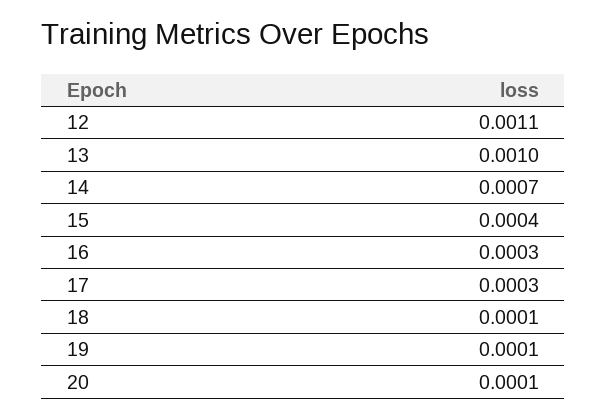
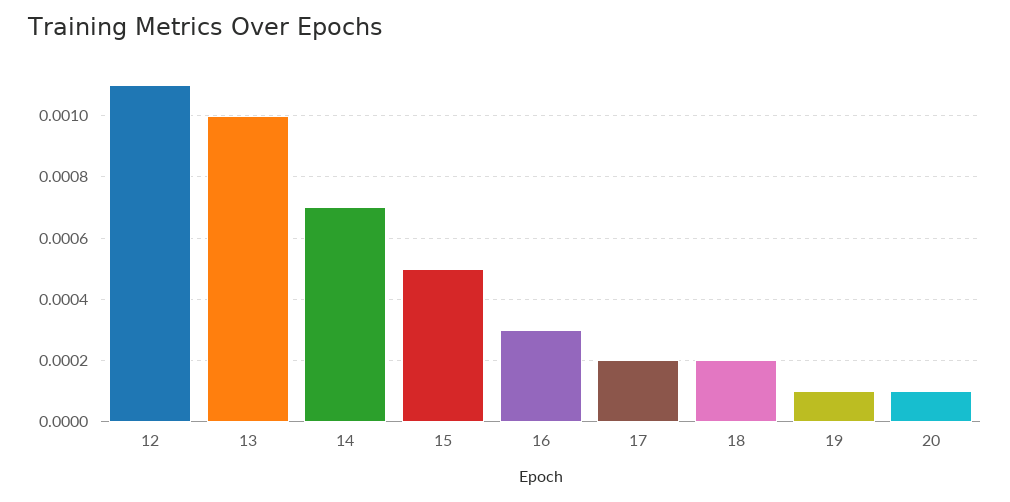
  {
    "12": 0.0011,
    "13": 0.001,
    "14": 0.0007,
-   "15": 0.0004,
+   "15": 0.0005,
    "16": 0.0003,
-   "17": 0.0003,
+   "17": 0.0002,
-   "18": 0.0001,
+   "18": 0.0002,
    "19": 0.0001,
    "20": 0.0001
  }

